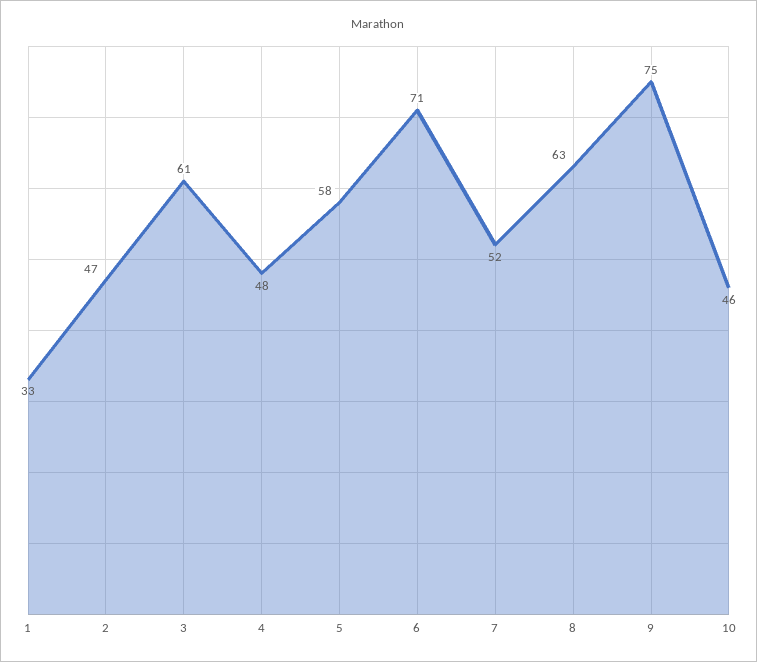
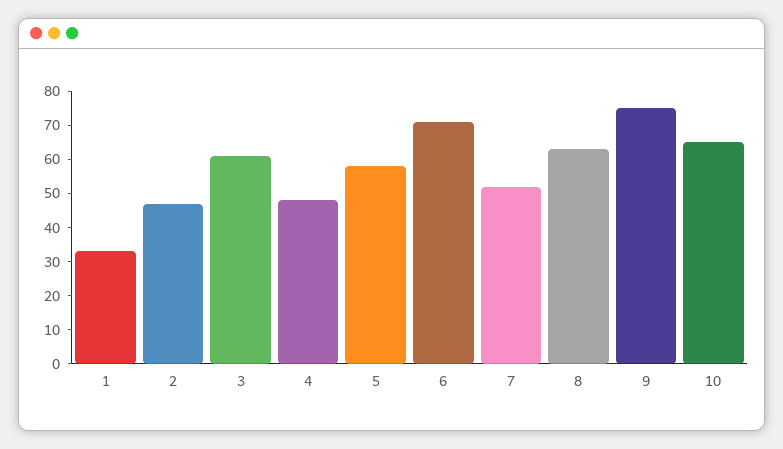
  {
    "1": 33,
    "2": 47,
    "3": 61,
    "4": 48,
    "5": 58,
    "6": 71,
    "7": 52,
    "8": 63,
    "9": 75,
-   "10": 46
+   "10": 65
  }

